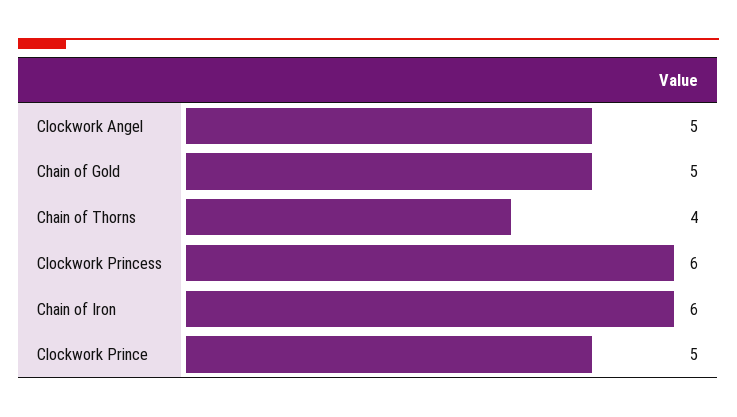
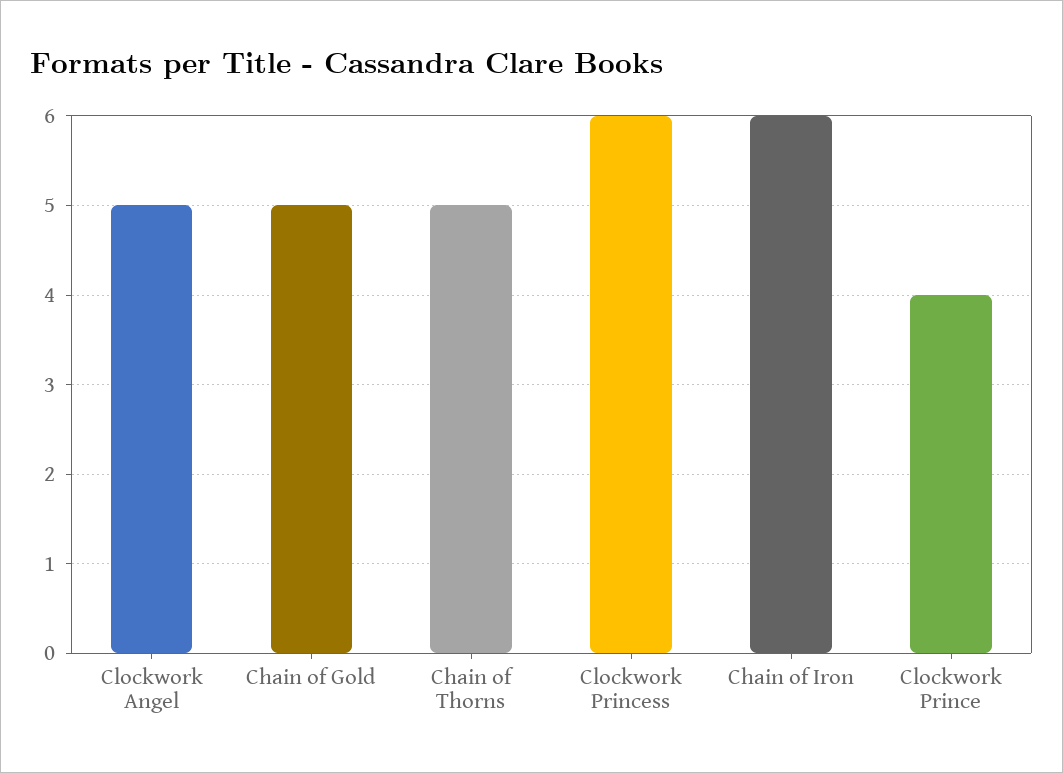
  {
    "Clockwork Angel": 5,
    "Chain of Gold": 5,
-   "Chain of Thorns": 4,
+   "Chain of Thorns": 5,
    "Clockwork Princess": 6,
    "Chain of Iron": 6,
-   "Clockwork Prince": 5
+   "Clockwork Prince": 4
  }

